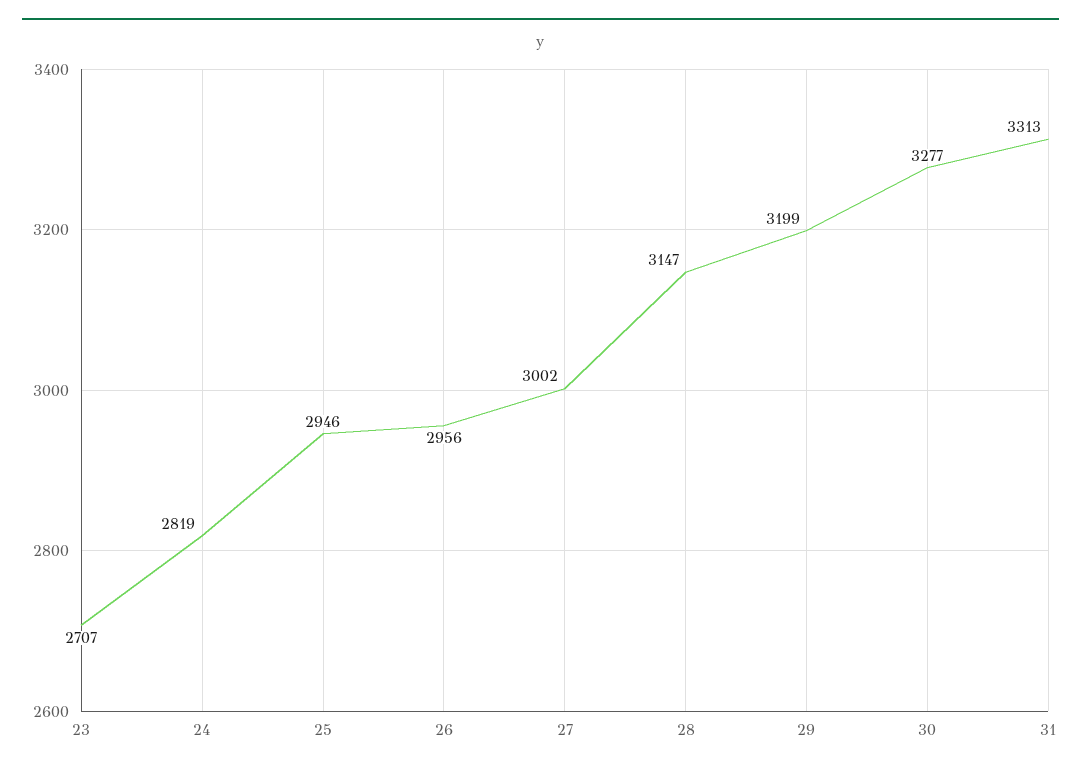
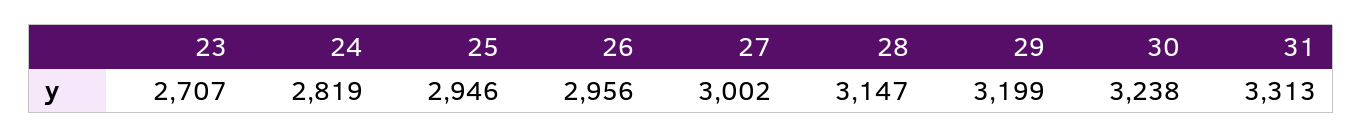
  {
    "23": 2707,
    "24": 2819,
    "25": 2946,
    "26": 2956,
    "27": 3002,
    "28": 3147,
    "29": 3199,
-   "30": 3277,
+   "30": 3238,
    "31": 3313
  }

